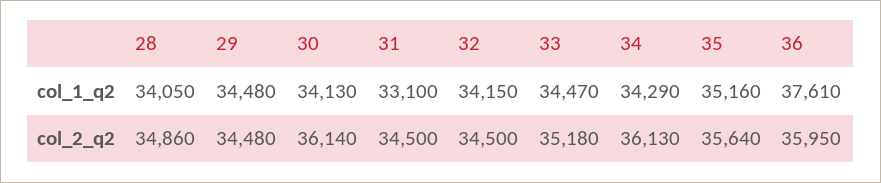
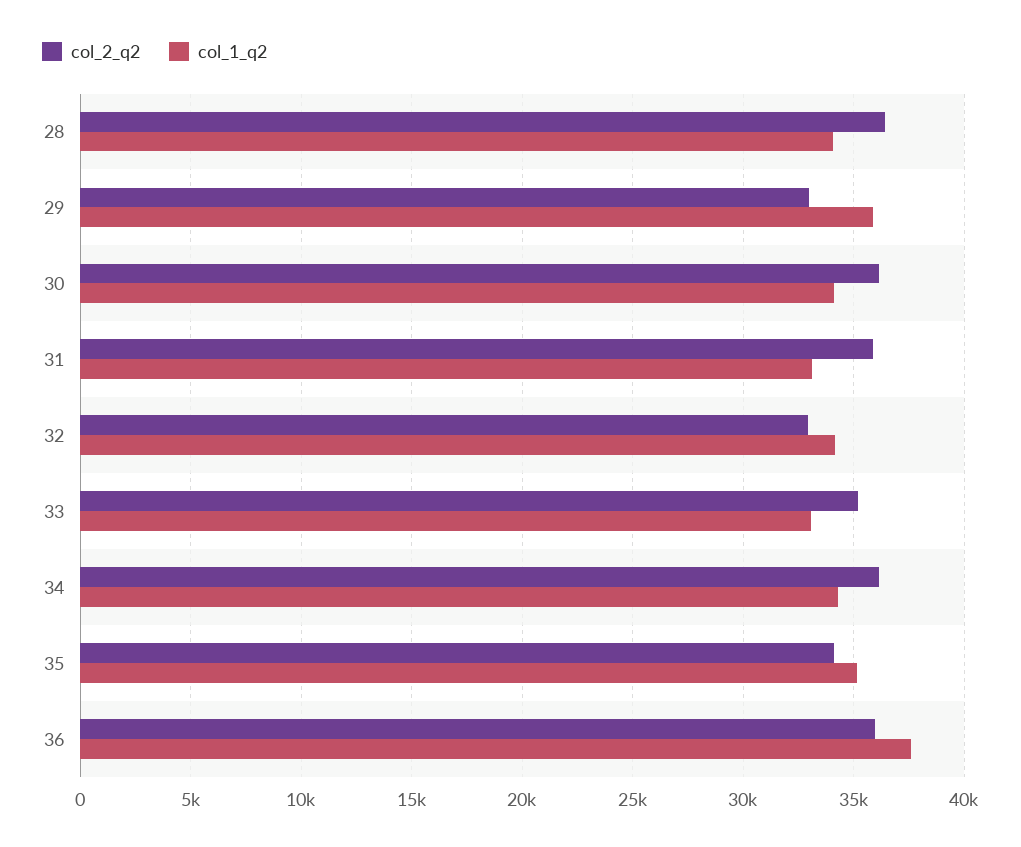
  {
    "col_1_q2": {
      "28": 34050,
-     "29": 34480,
+     "29": 36000,
      "30": 34130,
      "31": 33100,
      "32": 34150,
-     "33": 34470,
+     "33": 33000,
      "34": 34290,
      "35": 35160,
      "36": 37610
    },
    "col_2_q2": {
-     "28": 34860,
+     "28": 36500,
-     "29": 34480,
+     "29": 33000,
      "30": 36140,
-     "31": 34500,
+     "31": 36000,
-     "32": 34500,
+     "32": 33000,
      "33": 35180,
      "34": 36130,
-     "35": 35640,
+     "35": 34000,
      "36": 35950
    }
  }

